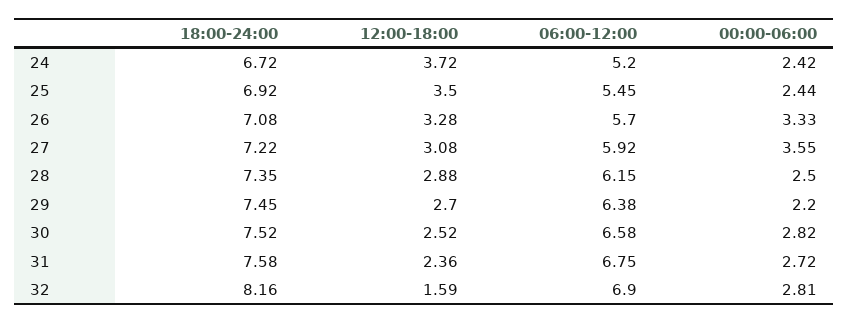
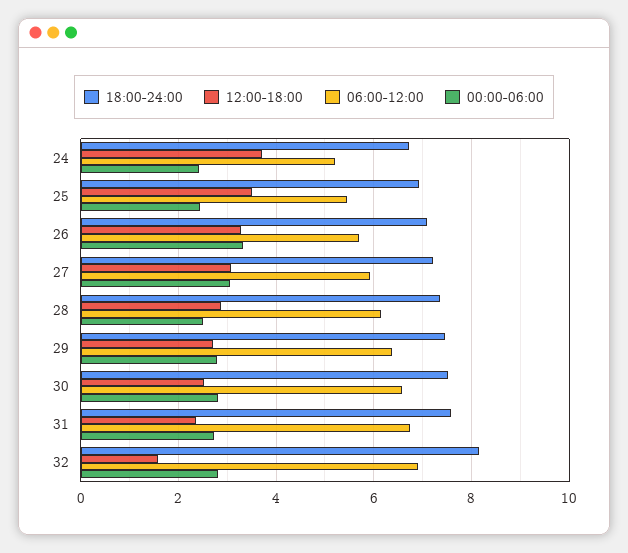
  {
    "18:00-24:00": {
      "24": 6.72,
      "25": 6.92,
      "26": 7.08,
      "27": 7.22,
      "28": 7.35,
      "29": 7.45,
      "30": 7.52,
      "31": 7.58,
      "32": 8.16
    },
    "12:00-18:00": {
      "24": 3.72,
      "25": 3.5,
      "26": 3.28,
      "27": 3.08,
      "28": 2.88,
      "29": 2.7,
      "30": 2.52,
      "31": 2.36,
      "32": 1.59
    },
    "06:00-12:00": {
      "24": 5.2,
      "25": 5.45,
      "26": 5.7,
      "27": 5.92,
      "28": 6.15,
      "29": 6.38,
      "30": 6.58,
      "31": 6.75,
      "32": 6.9
    },
    "00:00-06:00": {
      "24": 2.42,
      "25": 2.44,
      "26": 3.33,
-     "27": 3.55,
+     "27": 3,
      "28": 2.5,
-     "29": 2.2,
+     "29": 2.8,
      "30": 2.82,
      "31": 2.72,
      "32": 2.81
    }
  }

